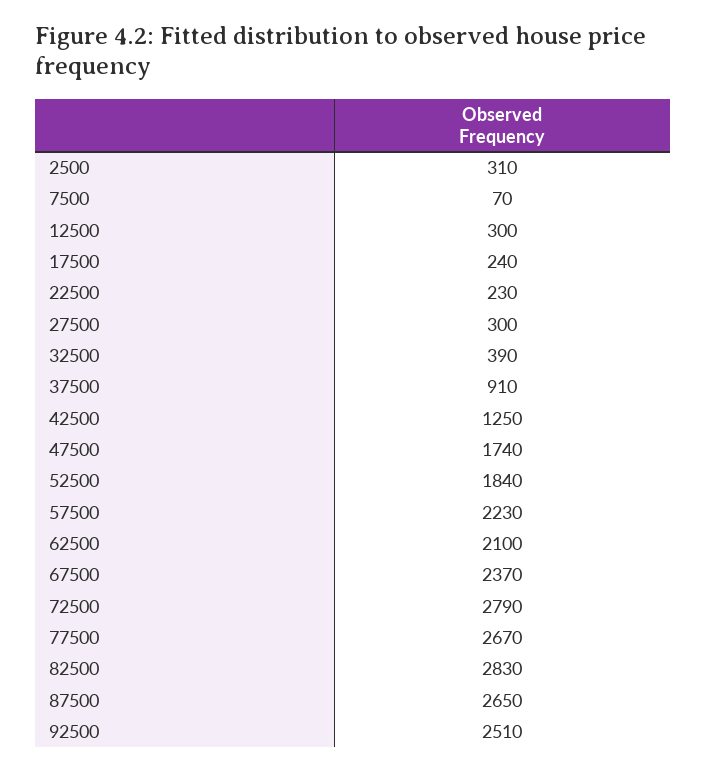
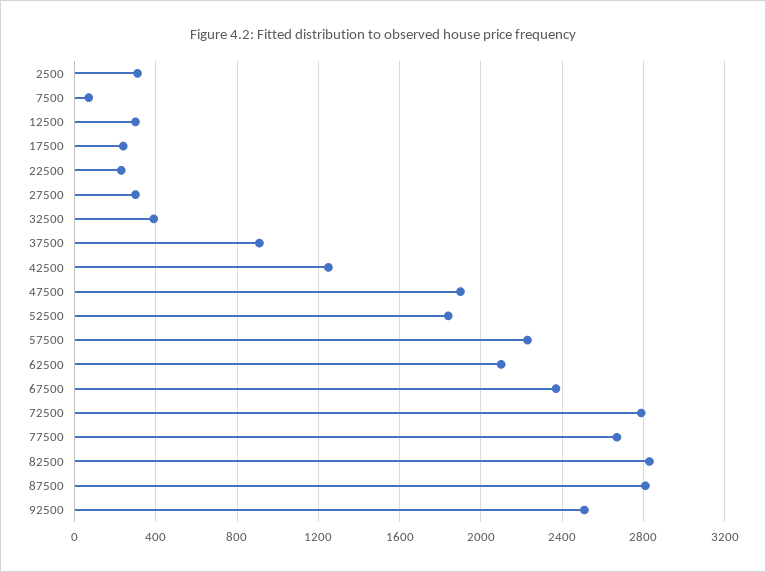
  {
    "2500": 310,
    "7500": 70,
    "12500": 300,
    "17500": 240,
    "22500": 230,
    "27500": 300,
    "32500": 390,
    "37500": 910,
    "42500": 1250,
-   "47500": 1740,
+   "47500": 1900,
    "52500": 1840,
    "57500": 2230,
    "62500": 2100,
    "67500": 2370,
    "72500": 2790,
    "77500": 2670,
    "82500": 2830,
-   "87500": 2650,
+   "87500": 2800,
    "92500": 2510
  }

